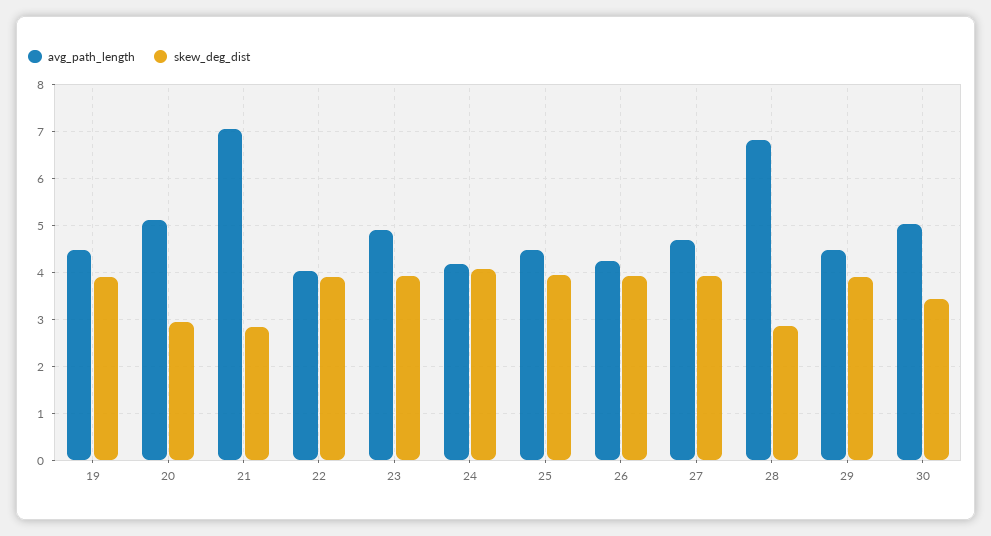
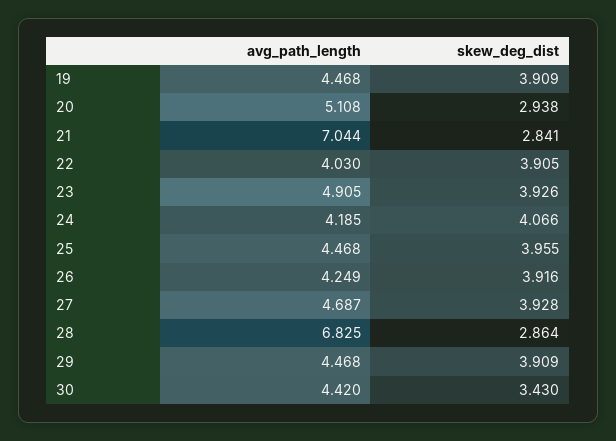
  {
    "avg_path_length": {
      "19": 4.468,
      "20": 5.108,
      "21": 7.044,
      "22": 4.03,
      "23": 4.905,
      "24": 4.185,
      "25": 4.468,
      "26": 4.249,
      "27": 4.687,
      "28": 6.825,
      "29": 4.468,
-     "30": 5
+     "30": 4.42
    },
    "skew_deg_dist": {
      "19": 3.909,
      "20": 2.938,
      "21": 2.841,
      "22": 3.905,
      "23": 3.926,
      "24": 4.066,
      "25": 3.955,
      "26": 3.916,
      "27": 3.928,
      "28": 2.864,
      "29": 3.909,
      "30": 3.43
    }
  }

